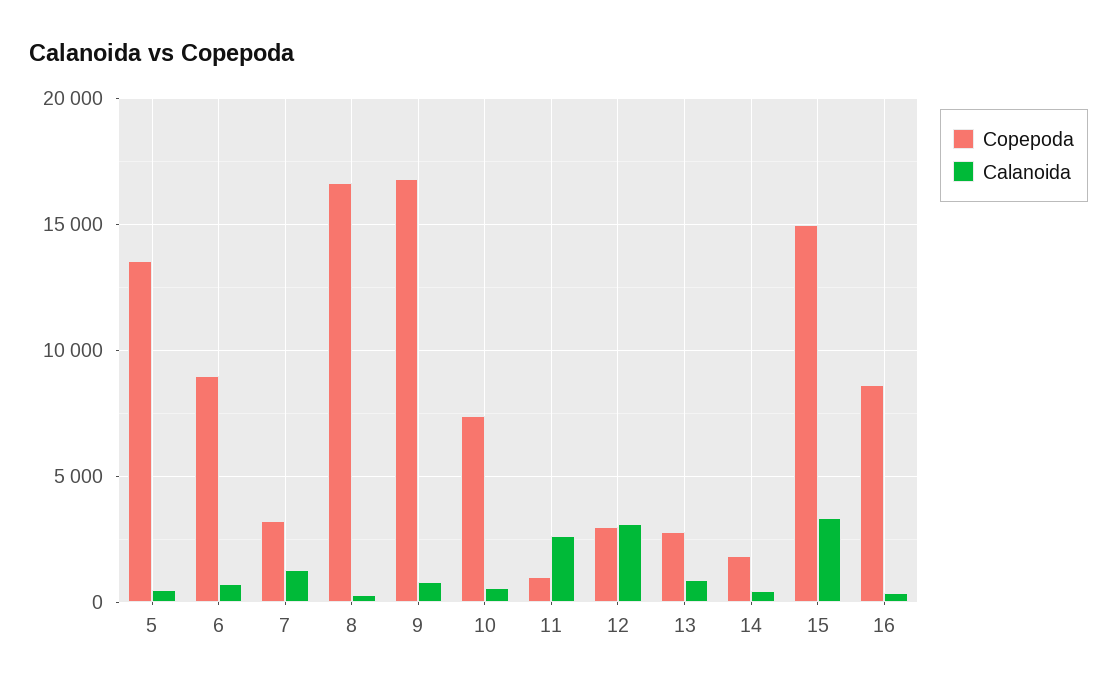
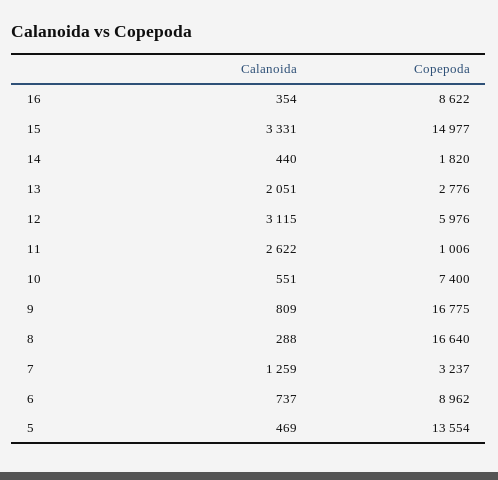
  {
    "Copepoda": {
      "5": 13554,
      "6": 8962,
      "7": 3237,
      "8": 16640,
      "9": 16775,
      "10": 7400,
      "11": 1006,
-     "12": 3000,
+     "12": 5976,
      "13": 2776,
      "14": 1820,
      "15": 14977,
      "16": 8622
    },
    "Calanoida": {
      "5": 469,
      "6": 737,
      "7": 1259,
      "8": 288,
      "9": 809,
      "10": 551,
      "11": 2622,
      "12": 3115,
-     "13": 1000,
+     "13": 2051,
      "14": 440,
      "15": 3331,
      "16": 354
    }
  }

